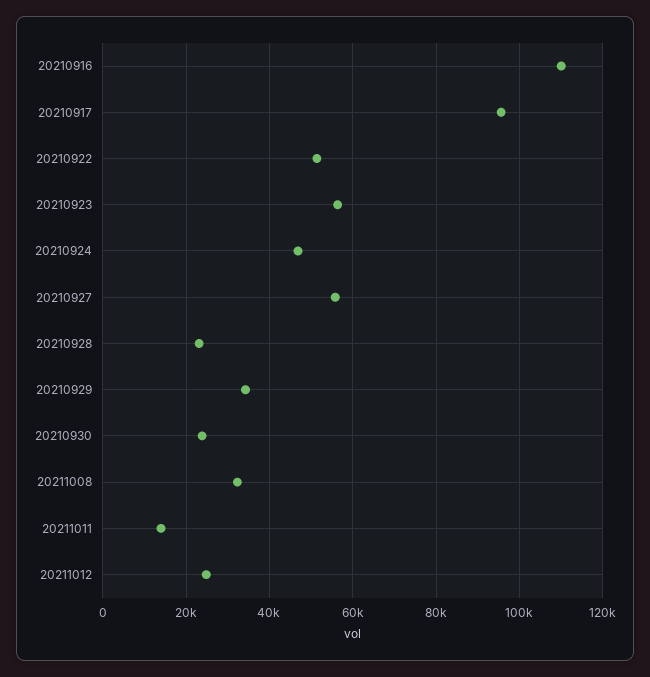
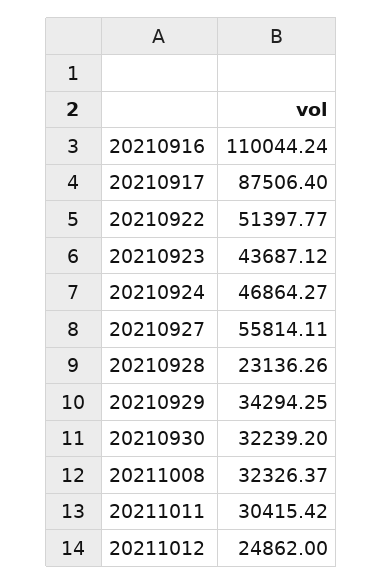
  {
    "20210916": 110044.24,
-   "20210917": 96000,
+   "20210917": 87506.4,
    "20210922": 51397.77,
-   "20210923": 56000,
+   "20210923": 43687.12,
    "20210924": 46864.27,
    "20210927": 55814.11,
    "20210928": 23136.26,
    "20210929": 34294.25,
-   "20210930": 24000,
+   "20210930": 32239.2,
    "20211008": 32326.37,
-   "20211011": 14000,
+   "20211011": 30415.42,
    "20211012": 24862
  }

